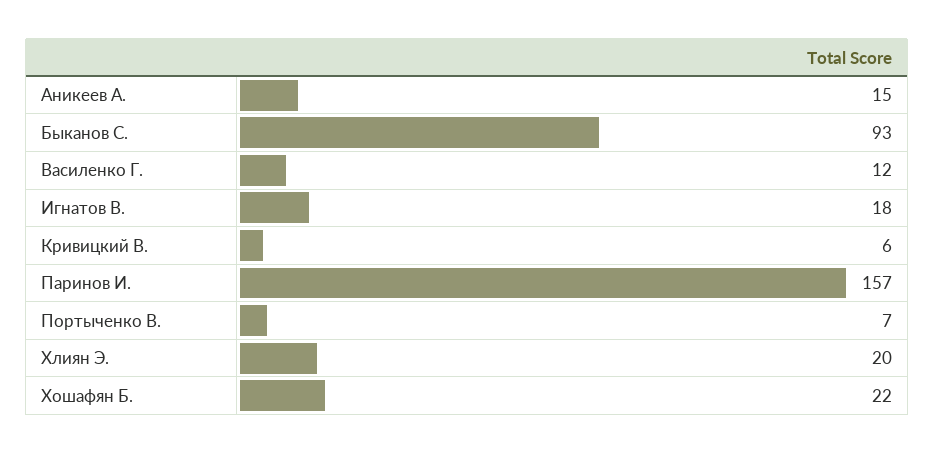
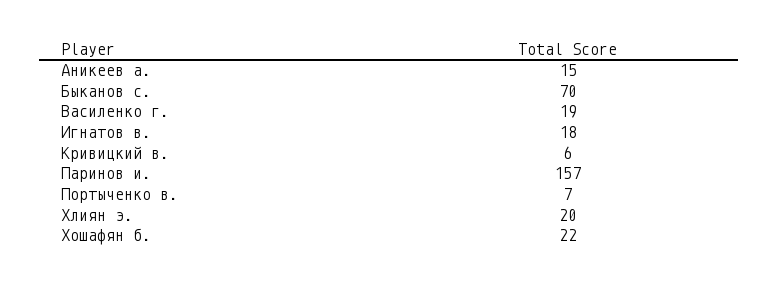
  {
    "Аникеев А.": 15,
-   "Быканов С.": 93,
+   "Быканов С.": 70,
-   "Василенко Г.": 12,
+   "Василенко Г.": 19,
    "Игнатов В.": 18,
    "Кривицкий В.": 6,
    "Паринов И.": 157,
    "Портыченко В.": 7,
    "Хлиян Э.": 20,
    "Хошафян Б.": 22
  }

